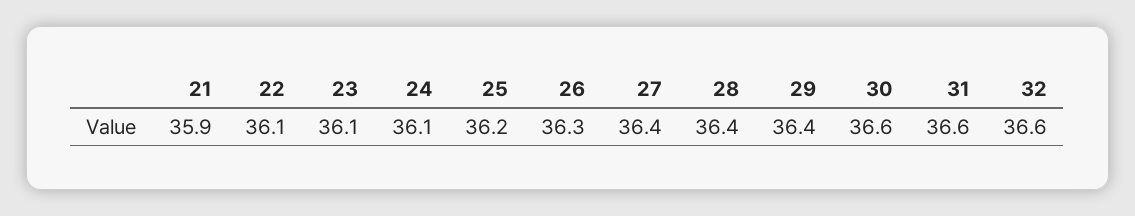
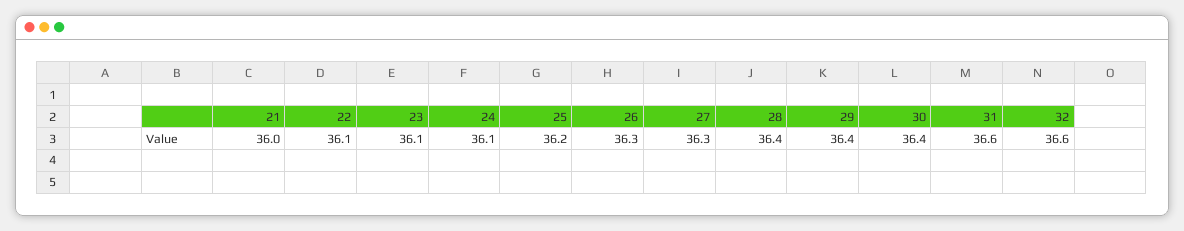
  {
-   "21": 35.9,
+   "21": 36,
    "22": 36.1,
    "23": 36.1,
    "24": 36.1,
    "25": 36.2,
    "26": 36.3,
-   "27": 36.4,
+   "27": 36.3,
    "28": 36.4,
    "29": 36.4,
-   "30": 36.6,
+   "30": 36.4,
    "31": 36.6,
    "32": 36.6
  }

